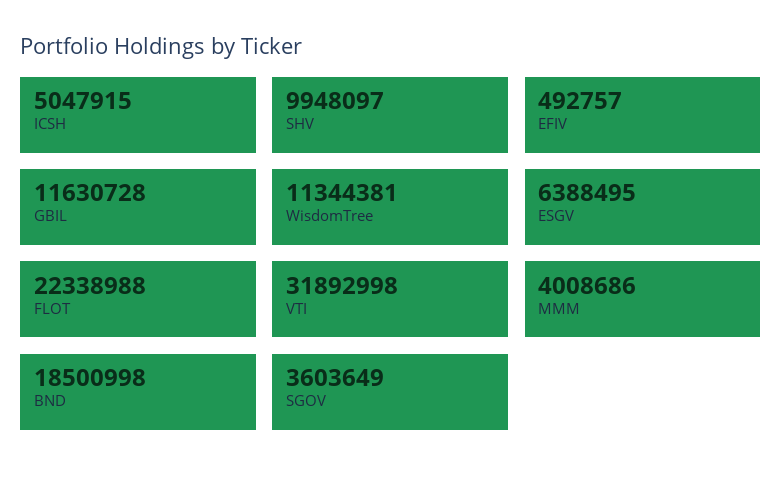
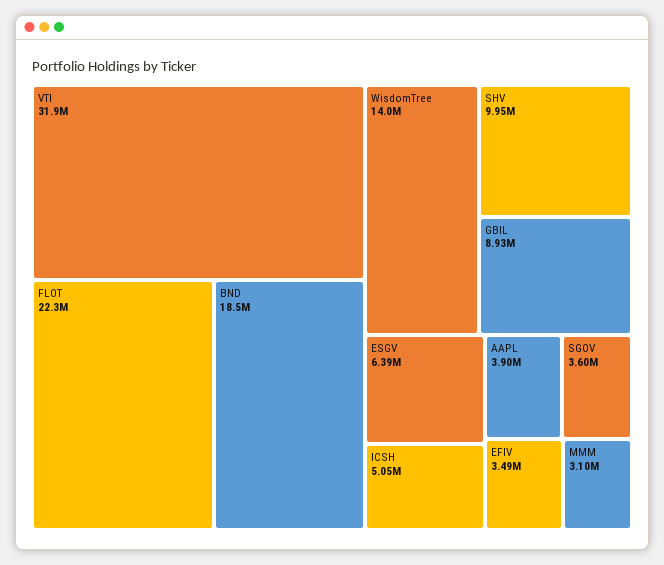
  {
    "ICSH": 5047915,
    "SHV": 9948097,
-   "EFIV": 492757,
+   "EFIV": 3490000,
-   "GBIL": 11630728,
+   "GBIL": 8930000,
-   "WisdomTree": 11344381,
+   "WisdomTree": 14000000,
    "ESGV": 6388495,
    "FLOT": 22338988,
    "VTI": 31892998,
-   "MMM": 4008686,
+   "MMM": 3100000,
    "BND": 18500998,
-   "SGOV": 3603649
+   "SGOV": 3603649,
+   "AAPL": 3900000
  }

